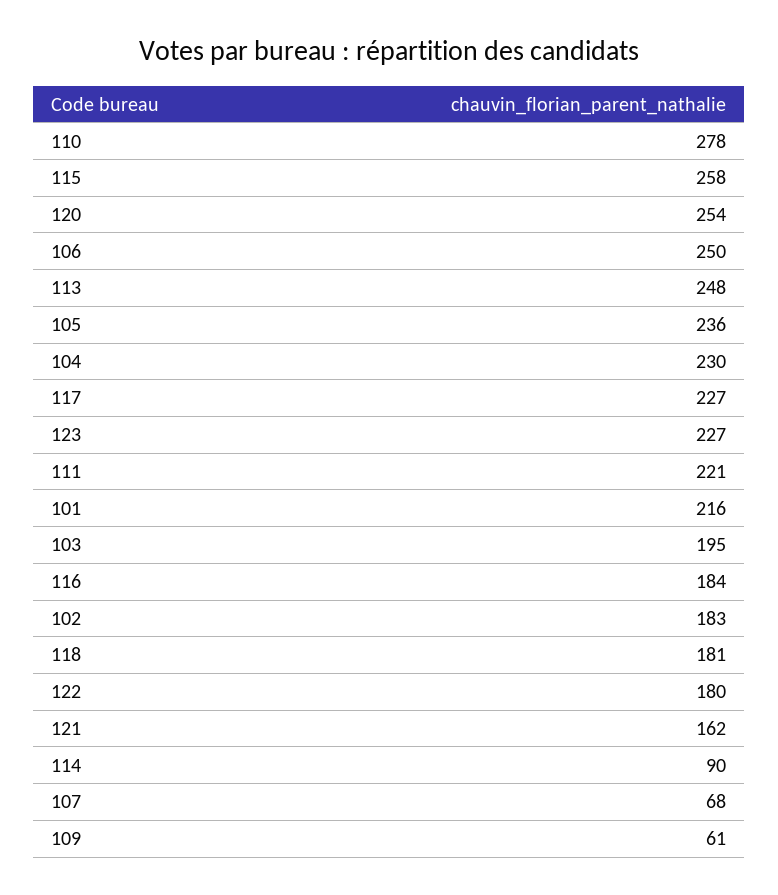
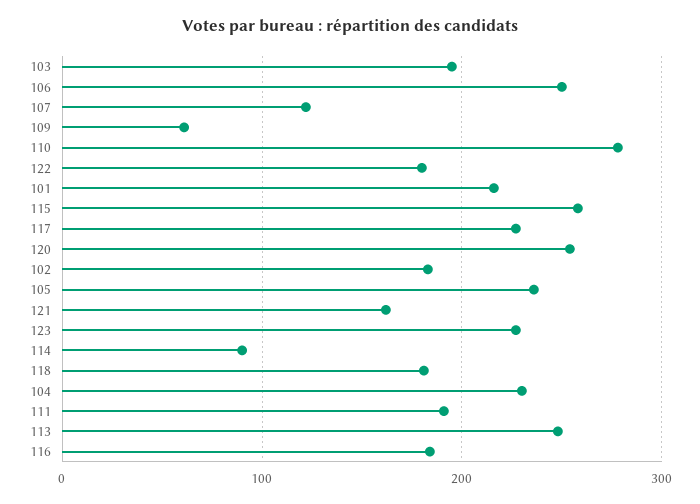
  {
    "110": 278,
    "115": 258,
    "120": 254,
    "106": 250,
    "113": 248,
    "105": 236,
    "104": 230,
    "117": 227,
    "123": 227,
-   "111": 221,
+   "111": 190,
    "101": 216,
    "103": 195,
    "116": 184,
    "102": 183,
    "118": 181,
    "122": 180,
    "121": 162,
    "114": 90,
-   "107": 68,
+   "107": 120,
    "109": 61
  }

